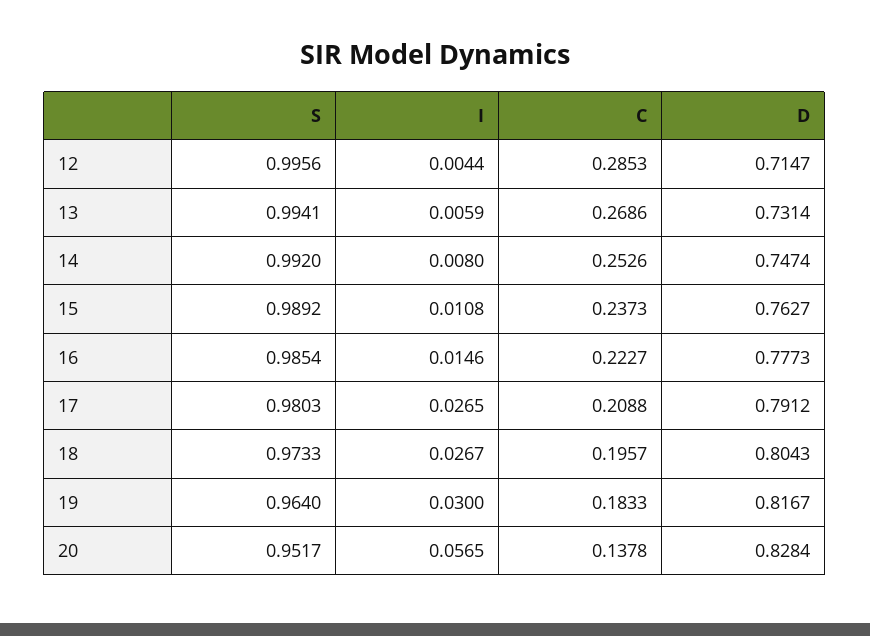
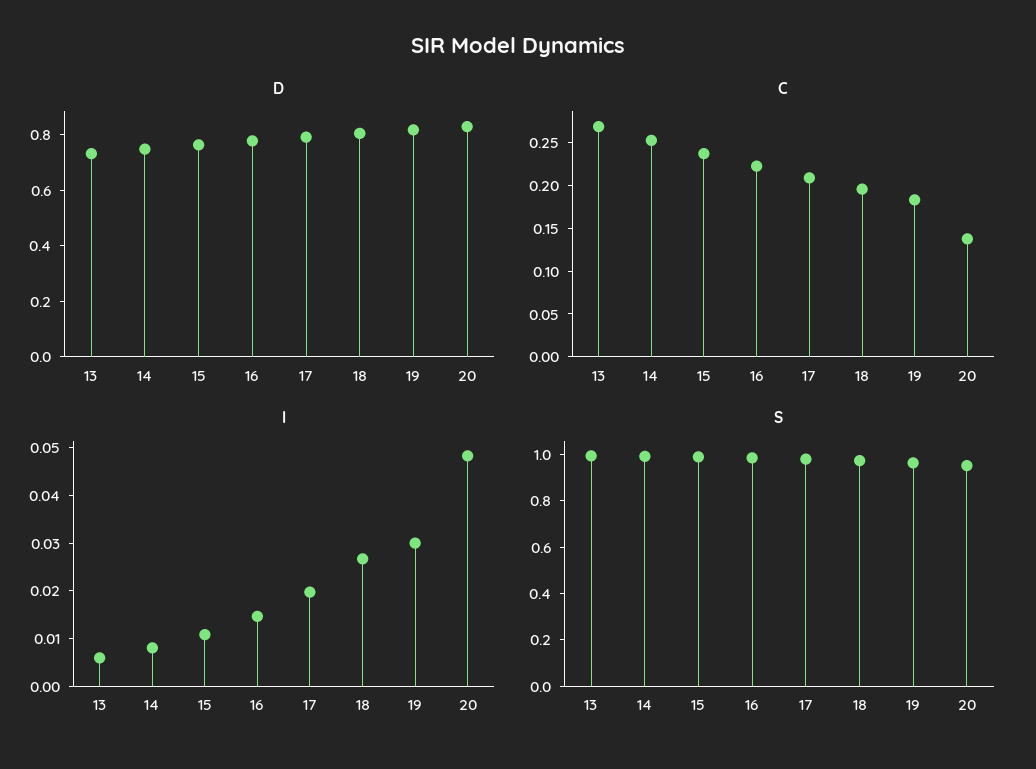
  {
    "S": {
-     "12": 0.9956,
      "13": 0.9941,
      "14": 0.992,
      "15": 0.9892,
      "16": 0.9854,
      "17": 0.9803,
      "18": 0.9733,
      "19": 0.964,
      "20": 0.9517
    },
    "I": {
-     "12": 0.0044,
      "13": 0.0059,
      "14": 0.008,
      "15": 0.0108,
      "16": 0.0146,
-     "17": 0.0265,
+     "17": 0.02,
      "18": 0.0267,
      "19": 0.03,
-     "20": 0.0565
+     "20": 0.048
    },
    "C": {
-     "12": 0.2853,
      "13": 0.2686,
      "14": 0.2526,
      "15": 0.2373,
      "16": 0.2227,
      "17": 0.2088,
      "18": 0.1957,
      "19": 0.1833,
      "20": 0.1378
    },
    "D": {
-     "12": 0.7147,
      "13": 0.7314,
      "14": 0.7474,
      "15": 0.7627,
      "16": 0.7773,
      "17": 0.7912,
      "18": 0.8043,
      "19": 0.8167,
      "20": 0.8284
    }
  }

